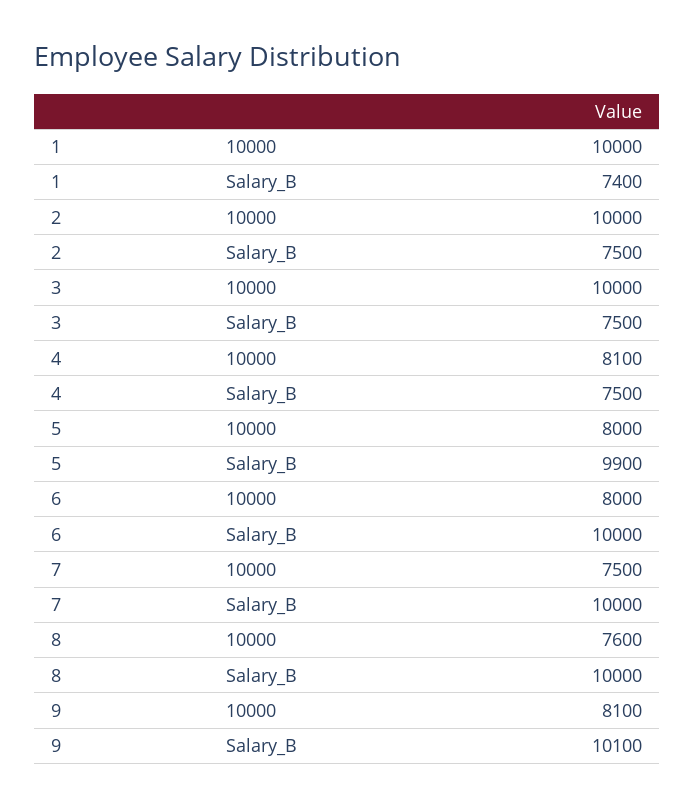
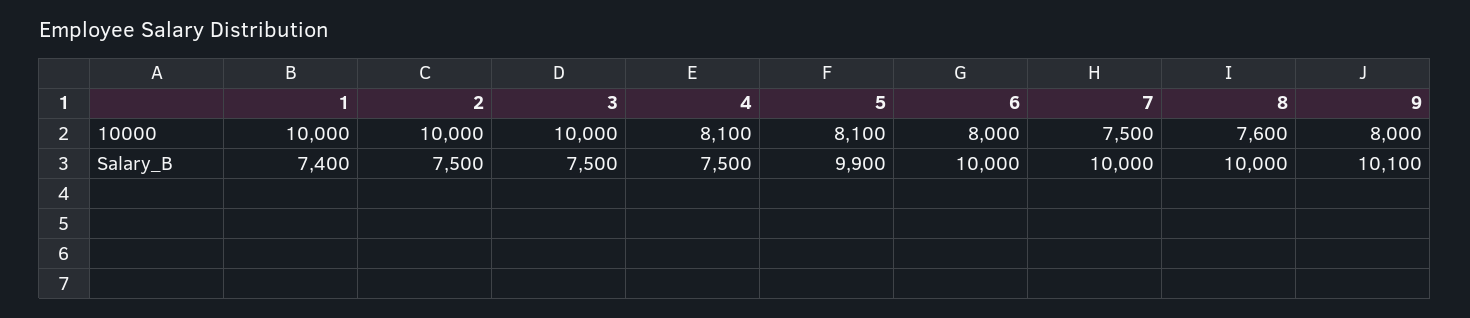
  {
    "1": {
      "10000": 10000,
      "Salary_B": 7400
    },
    "2": {
      "10000": 10000,
      "Salary_B": 7500
    },
    "3": {
      "10000": 10000,
      "Salary_B": 7500
    },
    "4": {
      "10000": 8100,
      "Salary_B": 7500
    },
    "5": {
-     "10000": 8000,
+     "10000": 8100,
      "Salary_B": 9900
    },
    "6": {
      "10000": 8000,
      "Salary_B": 10000
    },
    "7": {
      "10000": 7500,
      "Salary_B": 10000
    },
    "8": {
      "10000": 7600,
      "Salary_B": 10000
    },
    "9": {
-     "10000": 8100,
+     "10000": 8000,
      "Salary_B": 10100
    }
  }

